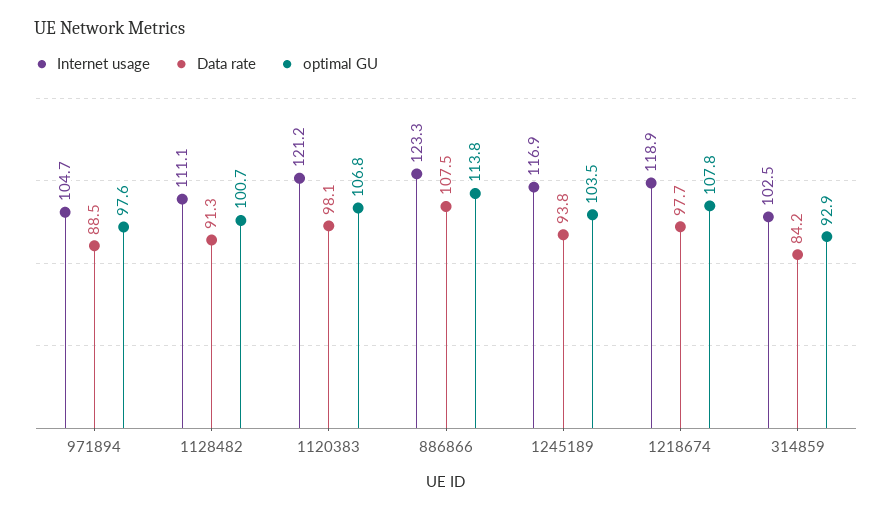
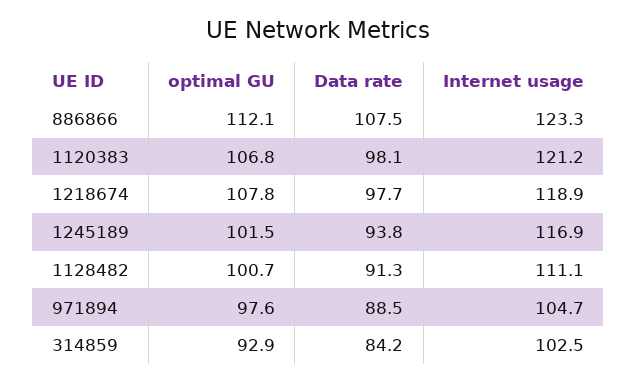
  {
    "Internet usage": {
      "971894": 104.7,
      "1128482": 111.1,
      "1120383": 121.2,
      "886866": 123.3,
      "1245189": 116.9,
      "1218674": 118.9,
      "314859": 102.5
    },
    "Data rate": {
      "971894": 88.5,
      "1128482": 91.3,
      "1120383": 98.1,
      "886866": 107.5,
      "1245189": 93.8,
      "1218674": 97.7,
      "314859": 84.2
    },
    "optimal GU": {
      "971894": 97.6,
      "1128482": 100.7,
      "1120383": 106.8,
-     "886866": 113.8,
+     "886866": 112.1,
-     "1245189": 103.5,
+     "1245189": 101.5,
      "1218674": 107.8,
      "314859": 92.9
    }
  }

